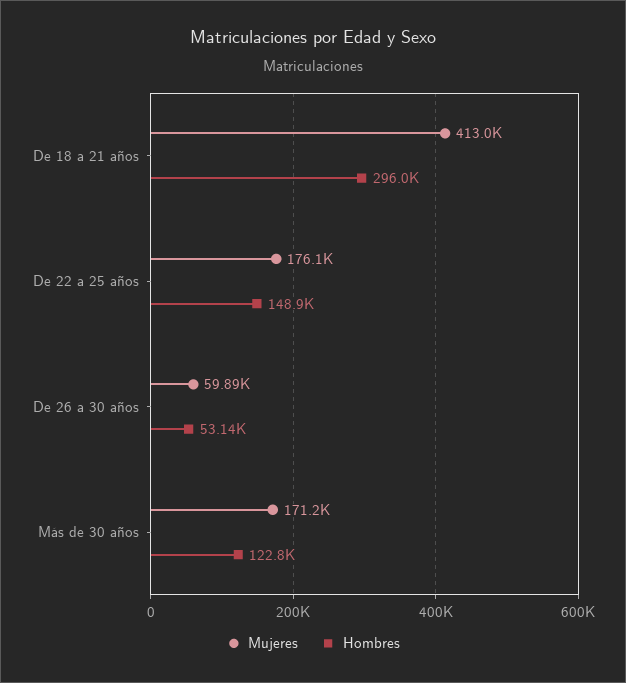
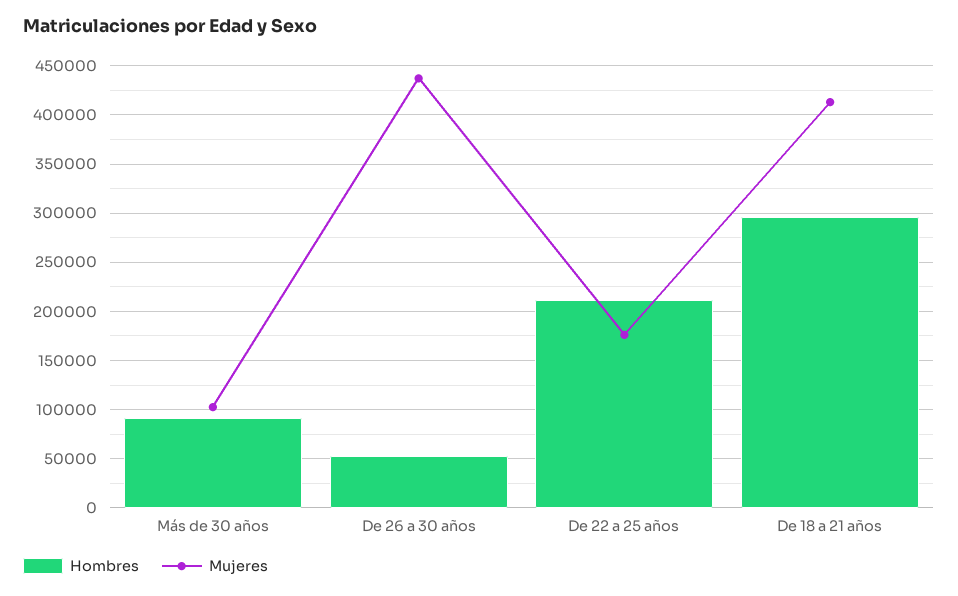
  {
    "Mujeres": {
      "De 18 a 21 años": 413000,
      "De 22 a 25 años": 176100,
-     "De 26 a 30 años": 59890,
+     "De 26 a 30 años": 440000,
-     "Más de 30 años": 171200
+     "Más de 30 años": 100000
    },
    "Hombres": {
      "De 18 a 21 años": 296000,
-     "De 22 a 25 años": 148900,
+     "De 22 a 25 años": 210000,
      "De 26 a 30 años": 53140,
-     "Más de 30 años": 122800
+     "Más de 30 años": 90000
    }
  }

